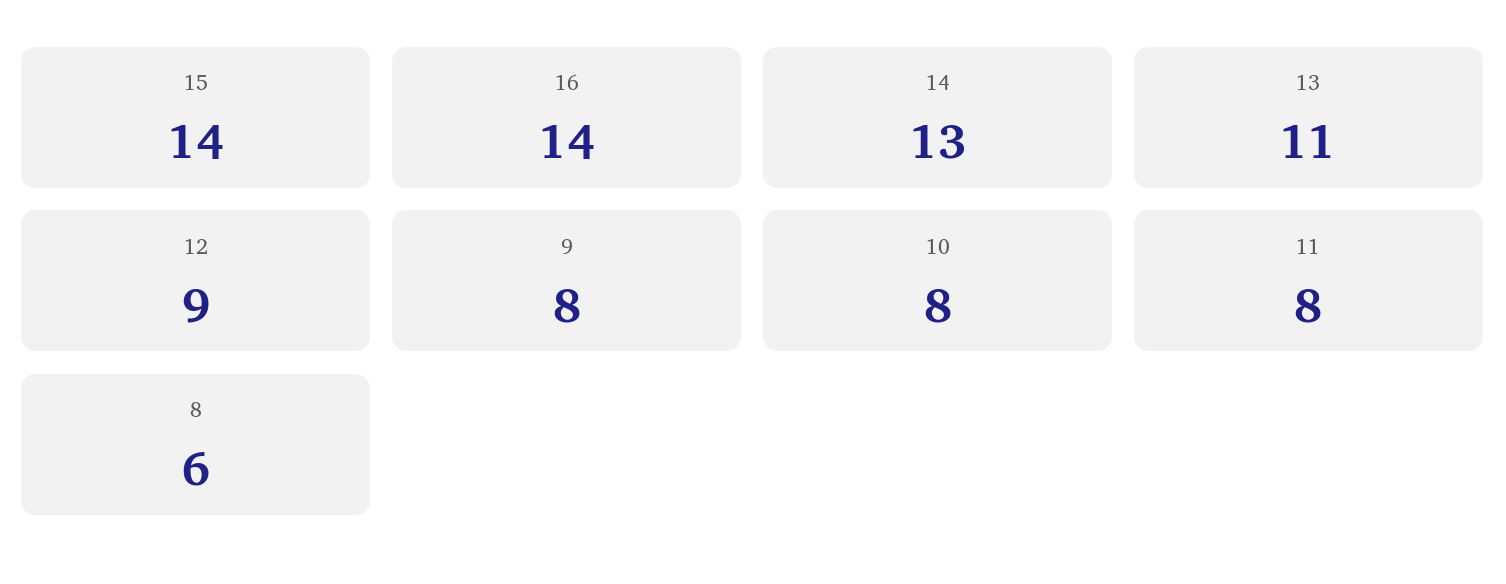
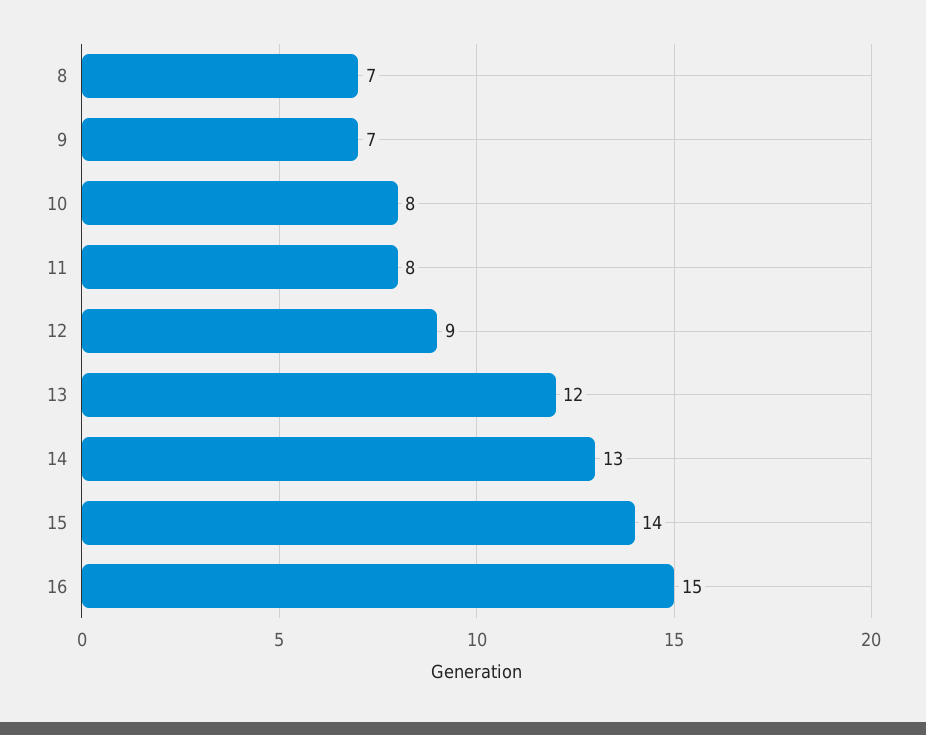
  {
    "15": 14,
-   "16": 14,
+   "16": 15,
    "14": 13,
-   "13": 11,
+   "13": 12,
    "12": 9,
-   "9": 8,
+   "9": 7,
    "10": 8,
    "11": 8,
-   "8": 6
+   "8": 7
  }

